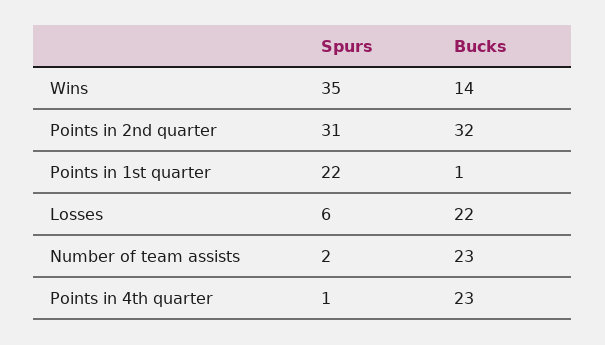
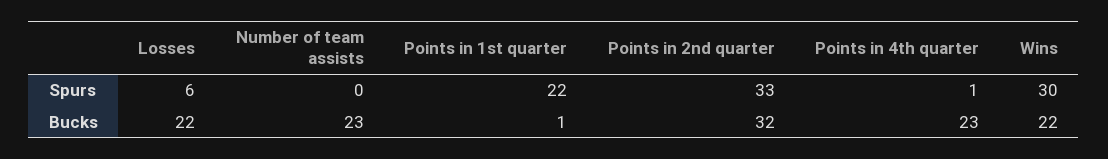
  {
    "Spurs": {
-     "Wins": 35,
+     "Wins": 30,
-     "Points in 2nd quarter": 31,
+     "Points in 2nd quarter": 33,
      "Points in 1st quarter": 22,
      "Losses": 6,
-     "Number of team assists": 2,
+     "Number of team assists": 0,
      "Points in 4th quarter": 1
    },
    "Bucks": {
-     "Wins": 14,
+     "Wins": 22,
      "Points in 2nd quarter": 32,
      "Points in 1st quarter": 1,
      "Losses": 22,
      "Number of team assists": 23,
      "Points in 4th quarter": 23
    }
  }

